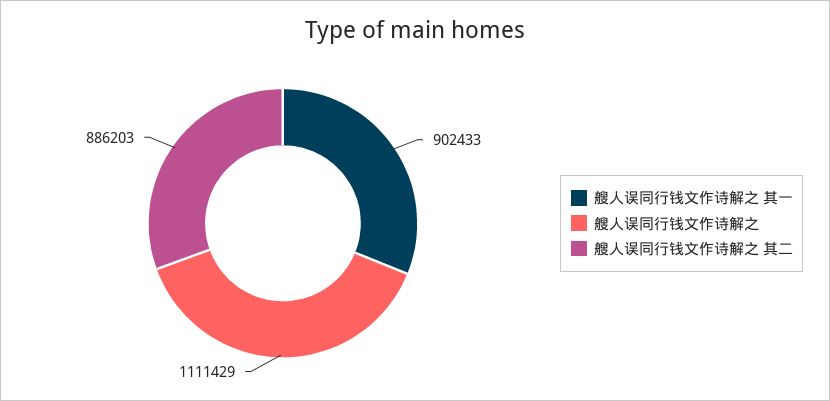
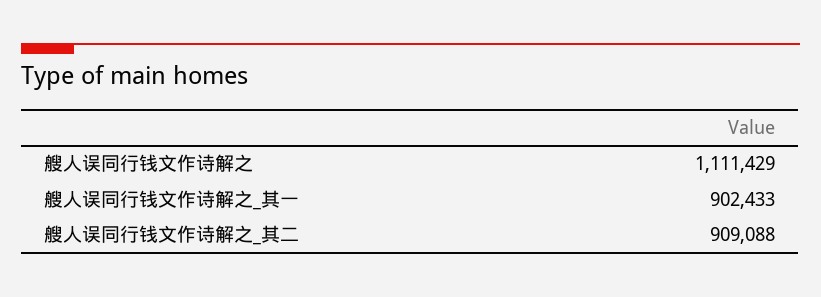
  {
    "艘人误同行钱文作诗解之 其一": 902433,
    "艘人误同行钱文作诗解之": 1111429,
-   "艘人误同行钱文作诗解之 其二": 886203
+   "艘人误同行钱文作诗解之 其二": 909088
  }

